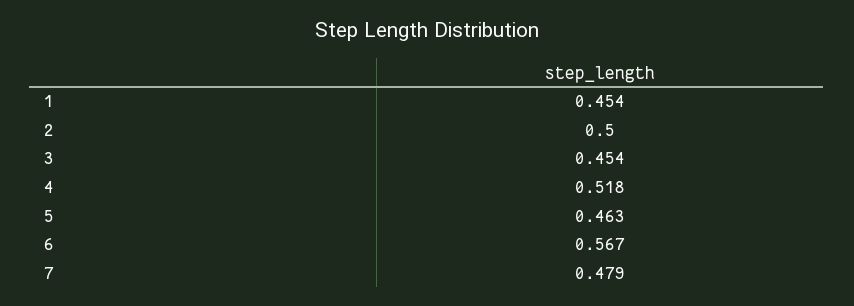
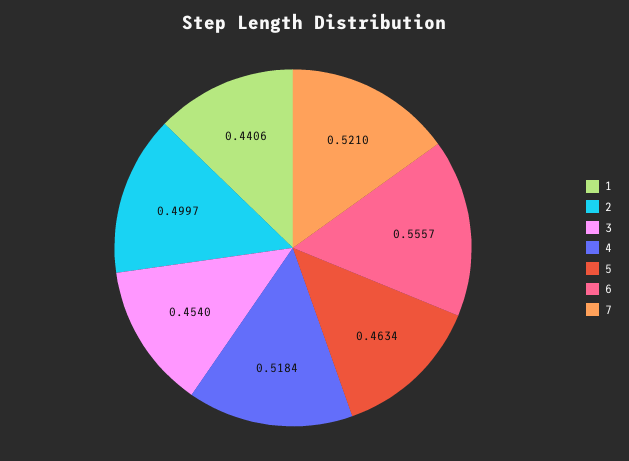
  {
-   "1": 0.454,
+   "1": 0.4406,
    "2": 0.4997,
    "3": 0.454,
    "4": 0.5184,
    "5": 0.4634,
-   "6": 0.567,
+   "6": 0.5557,
-   "7": 0.479
+   "7": 0.521
  }

